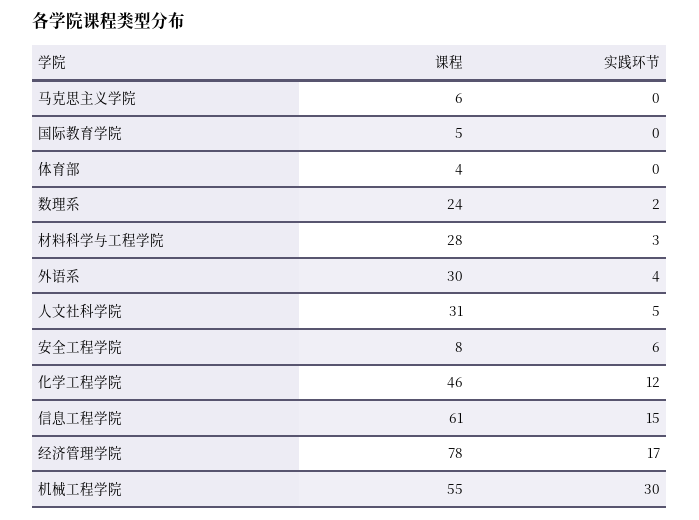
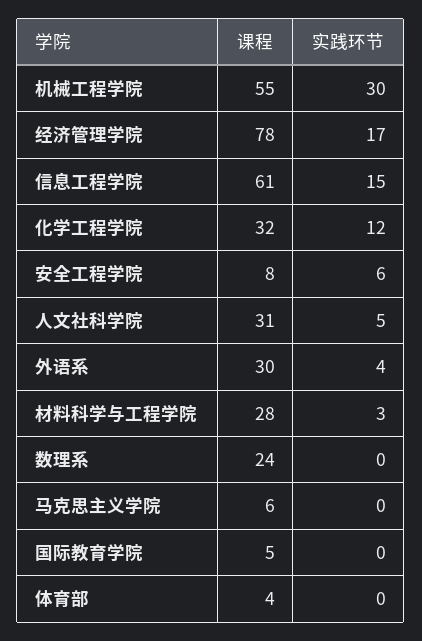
  {
    "课程": {
      "马克思主义学院": 6,
      "国际教育学院": 5,
      "体育部": 4,
      "数理系": 24,
      "材料科学与工程学院": 28,
      "外语系": 30,
      "人文社科学院": 31,
      "安全工程学院": 8,
-     "化学工程学院": 46,
+     "化学工程学院": 32,
      "信息工程学院": 61,
      "经济管理学院": 78,
      "机械工程学院": 55
    },
    "实践环节": {
      "马克思主义学院": 0,
      "国际教育学院": 0,
      "体育部": 0,
-     "数理系": 2,
+     "数理系": 0,
      "材料科学与工程学院": 3,
      "外语系": 4,
      "人文社科学院": 5,
      "安全工程学院": 6,
      "化学工程学院": 12,
      "信息工程学院": 15,
      "经济管理学院": 17,
      "机械工程学院": 30
    }
  }

